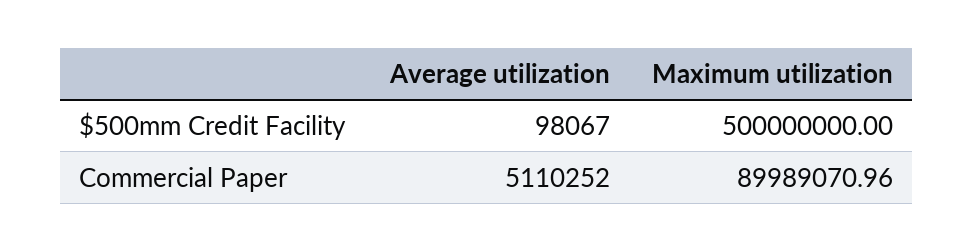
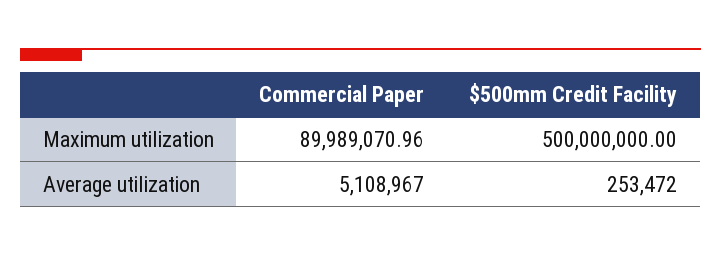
  {
    "Average utilization": {
-     "$500mm Credit Facility": 98067,
+     "$500mm Credit Facility": 253472,
-     "Commercial Paper": 5110252
+     "Commercial Paper": 5108967
    },
    "Maximum utilization": {
      "$500mm Credit Facility": 500000000,
      "Commercial Paper": 89989070.96
    }
  }

